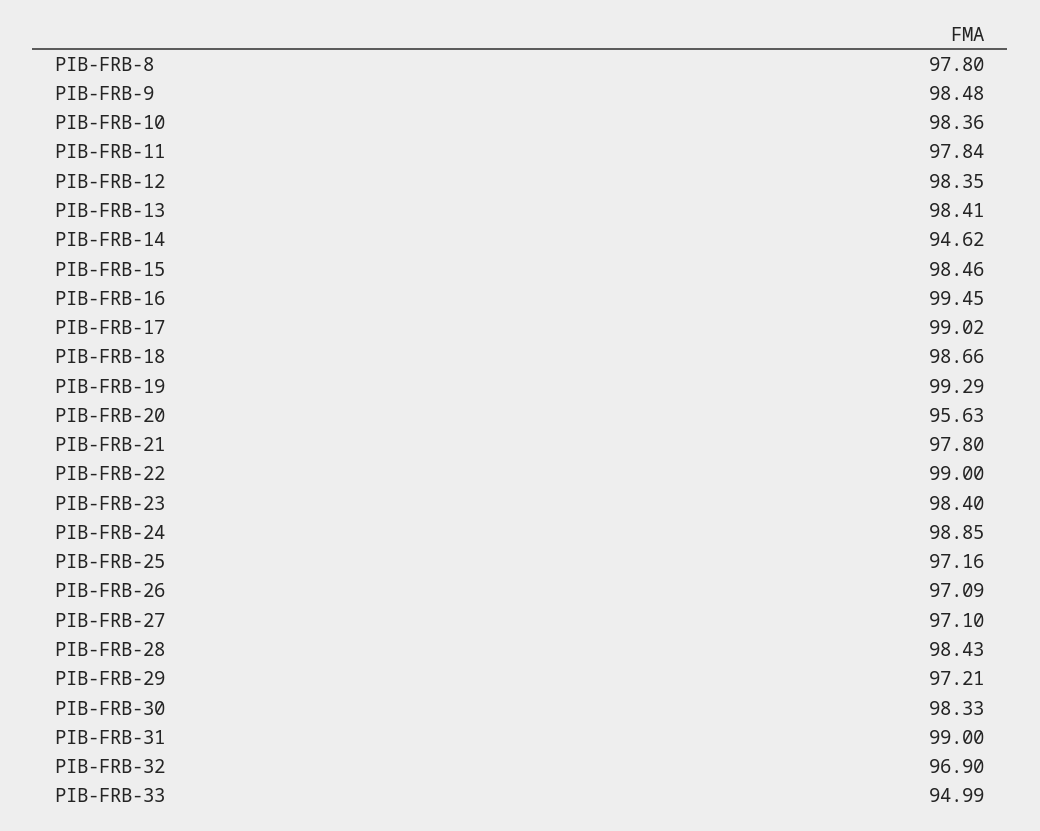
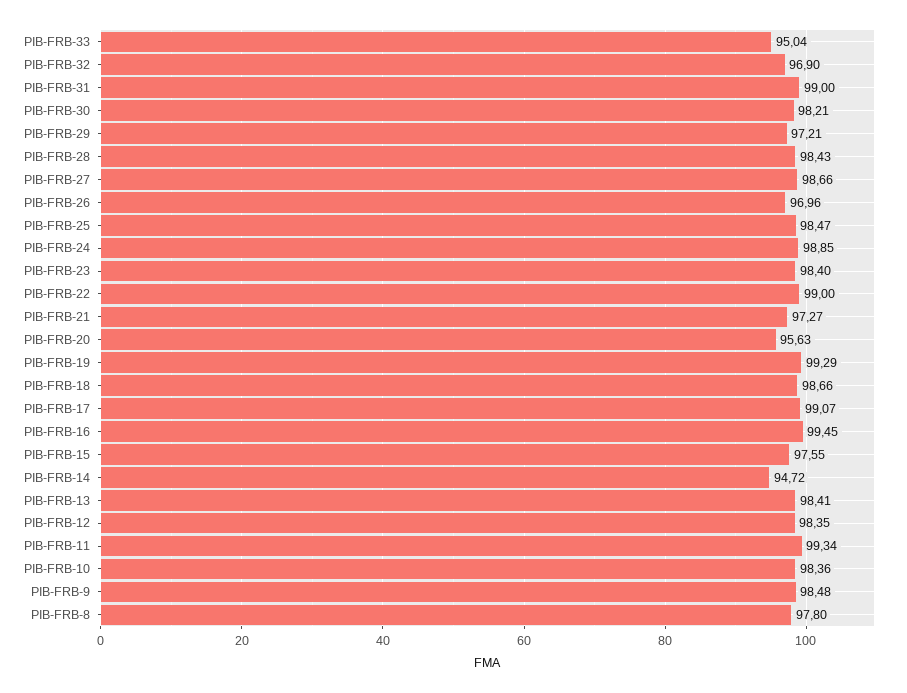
  {
    "PIB-FRB-8": 97.8,
    "PIB-FRB-9": 98.48,
    "PIB-FRB-10": 98.36,
-   "PIB-FRB-11": 97.84,
+   "PIB-FRB-11": 99.34,
    "PIB-FRB-12": 98.35,
    "PIB-FRB-13": 98.41,
-   "PIB-FRB-14": 94.62,
+   "PIB-FRB-14": 94.72,
-   "PIB-FRB-15": 98.46,
+   "PIB-FRB-15": 97.55,
    "PIB-FRB-16": 99.45,
-   "PIB-FRB-17": 99.02,
+   "PIB-FRB-17": 99.07,
    "PIB-FRB-18": 98.66,
    "PIB-FRB-19": 99.29,
    "PIB-FRB-20": 95.63,
-   "PIB-FRB-21": 97.8,
+   "PIB-FRB-21": 97.27,
    "PIB-FRB-22": 99,
    "PIB-FRB-23": 98.4,
    "PIB-FRB-24": 98.85,
-   "PIB-FRB-25": 97.16,
+   "PIB-FRB-25": 98.47,
-   "PIB-FRB-26": 97.09,
+   "PIB-FRB-26": 96.96,
-   "PIB-FRB-27": 97.1,
+   "PIB-FRB-27": 98.66,
    "PIB-FRB-28": 98.43,
    "PIB-FRB-29": 97.21,
-   "PIB-FRB-30": 98.33,
+   "PIB-FRB-30": 98.21,
    "PIB-FRB-31": 99,
    "PIB-FRB-32": 96.9,
-   "PIB-FRB-33": 94.99
+   "PIB-FRB-33": 95.04
  }

